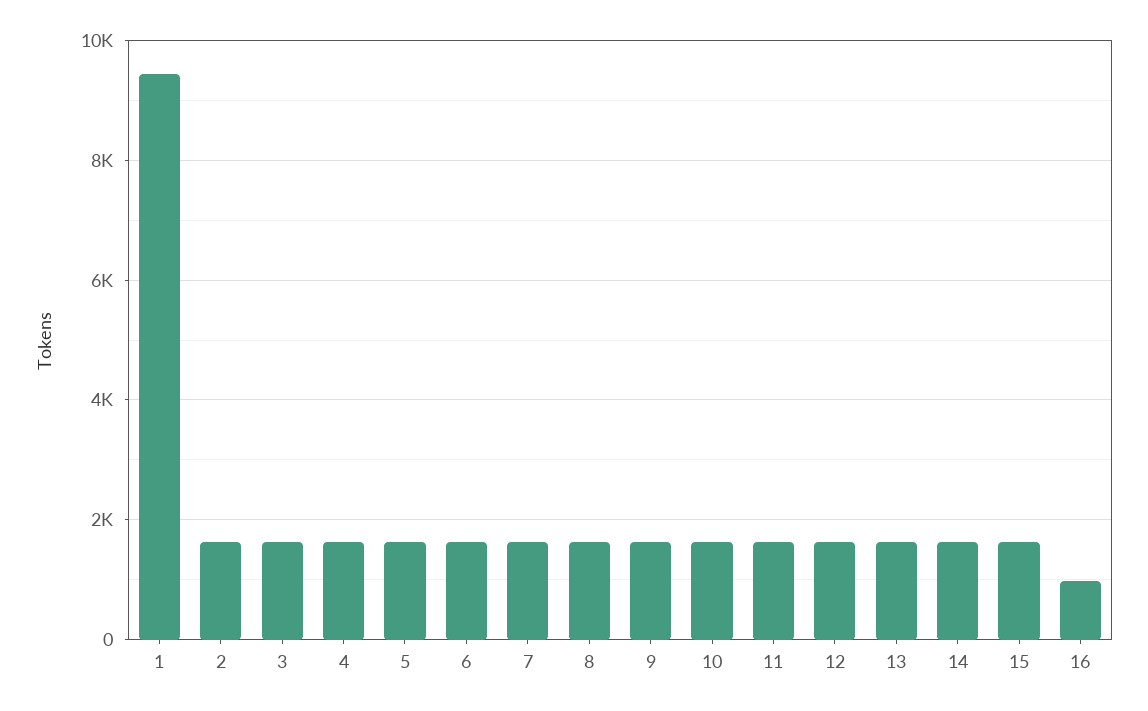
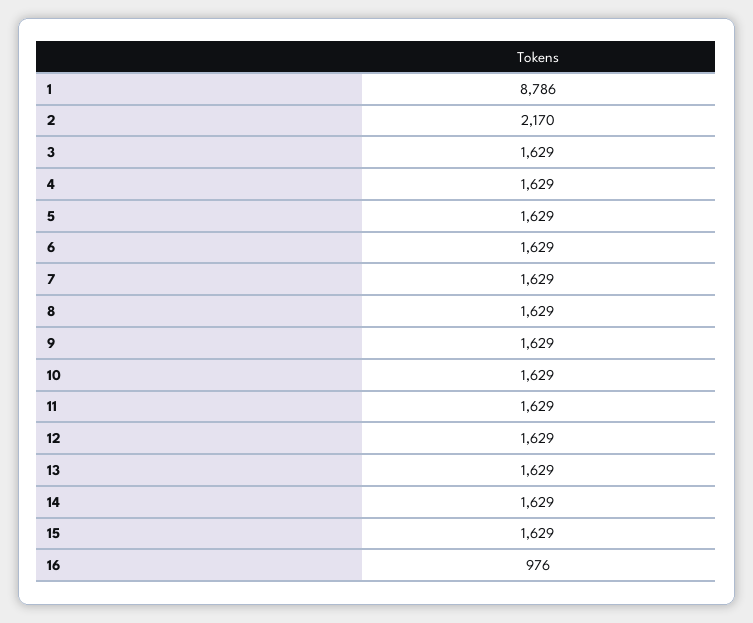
  {
-   "1": 9400,
+   "1": 8786,
-   "2": 1600,
+   "2": 2170,
    "3": 1629,
    "4": 1629,
    "5": 1629,
    "6": 1629,
    "7": 1629,
    "8": 1629,
    "9": 1629,
    "10": 1629,
    "11": 1629,
    "12": 1629,
    "13": 1629,
    "14": 1629,
    "15": 1629,
    "16": 976
  }

